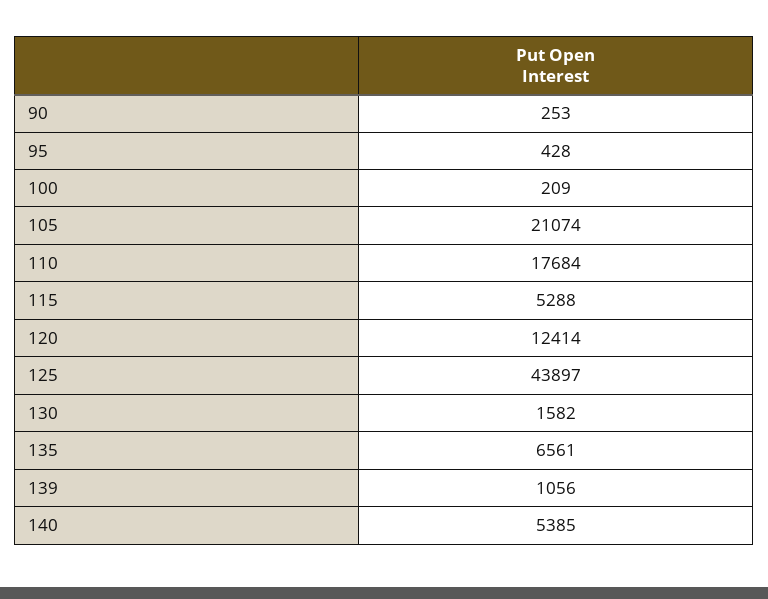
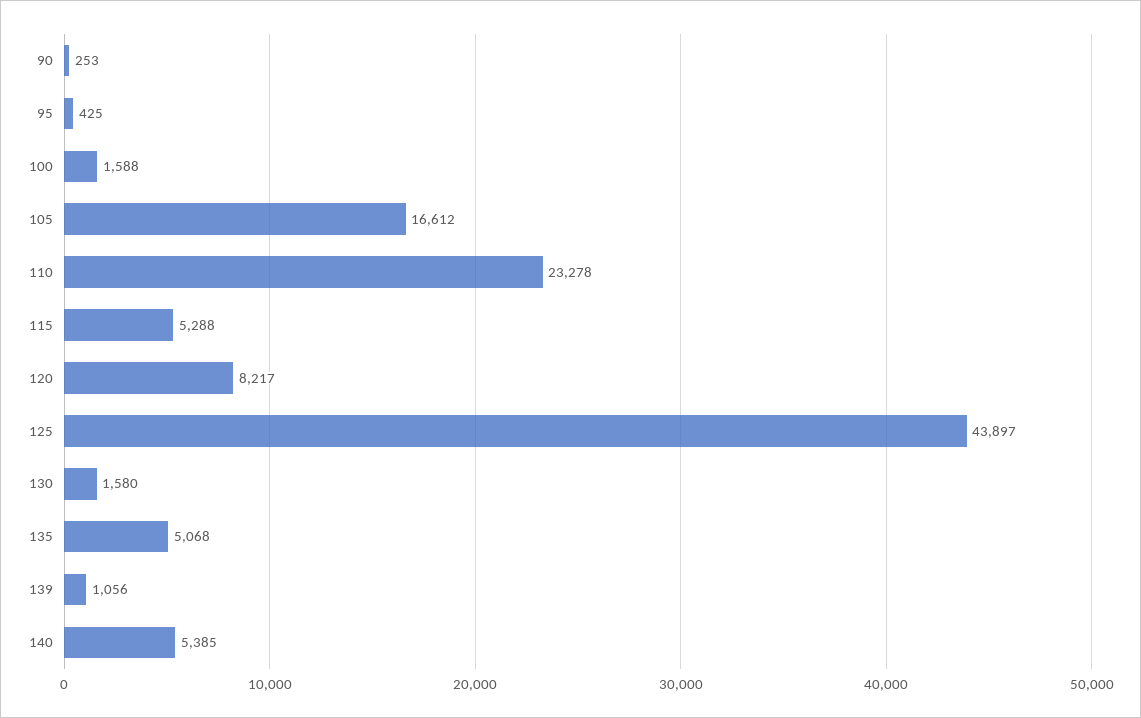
  {
    "90": 253,
-   "95": 428,
+   "95": 425,
-   "100": 209,
+   "100": 1588,
-   "105": 21074,
+   "105": 16612,
-   "110": 17684,
+   "110": 23278,
    "115": 5288,
-   "120": 12414,
+   "120": 8217,
    "125": 43897,
-   "130": 1582,
+   "130": 1580,
-   "135": 6561,
+   "135": 5068,
    "139": 1056,
    "140": 5385
  }

